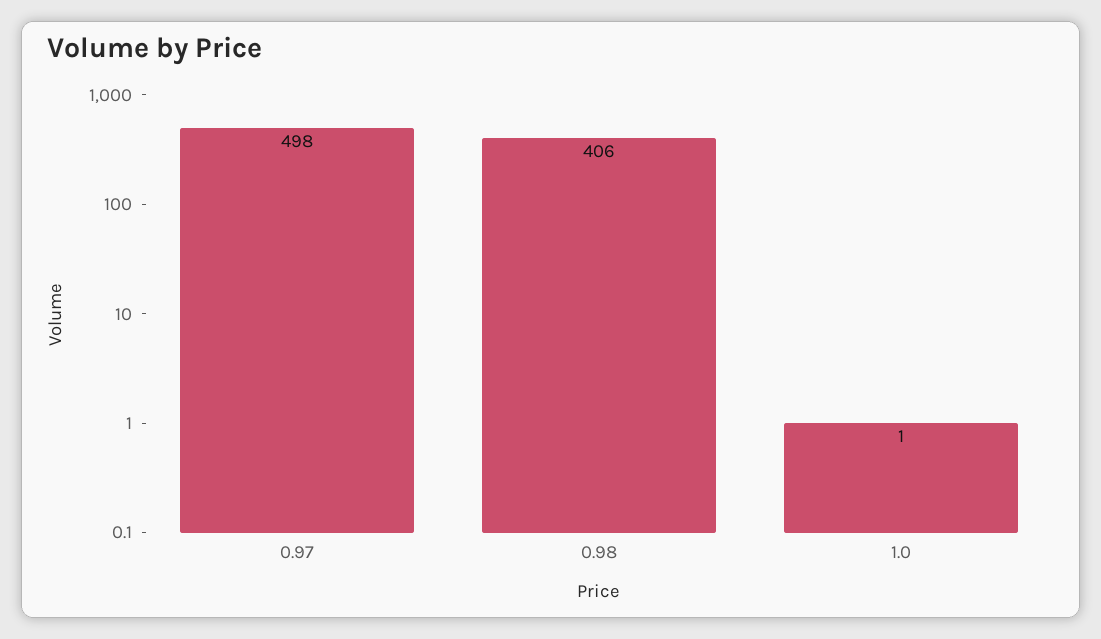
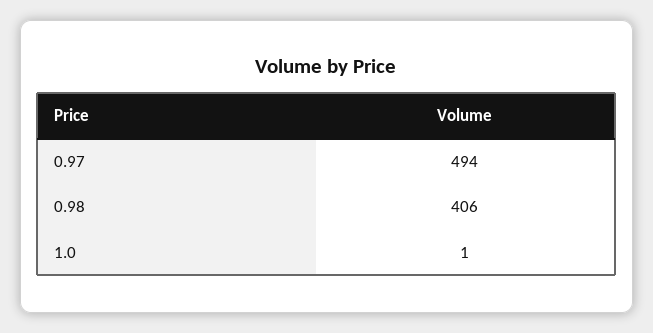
  {
-   "0.97": 498,
+   "0.97": 494,
    "0.98": 406,
    "1.0": 1
  }

